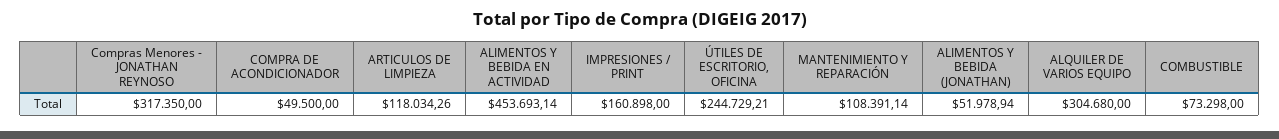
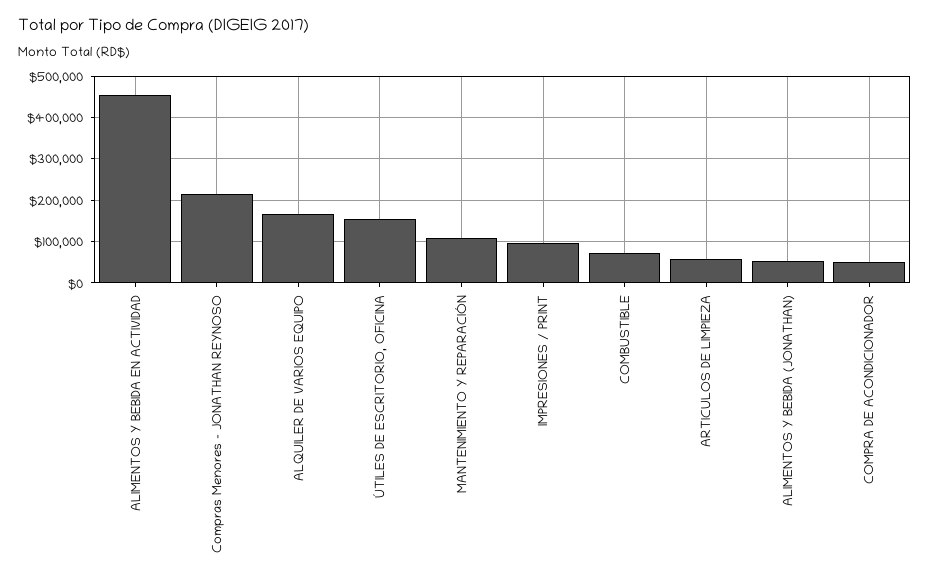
  {
-   "Compras Menores - JONATHAN REYNOSO": 317350,
+   "Compras Menores - JONATHAN REYNOSO": 220000,
    "COMPRA DE ACONDICIONADOR": 49500,
-   "ARTICULOS DE LIMPIEZA": 118034.26,
+   "ARTICULOS DE LIMPIEZA": 60000,
    "ALIMENTOS Y BEBIDA EN ACTIVIDAD": 453693.14,
-   "IMPRESIONES / PRINT": 160898,
+   "IMPRESIONES / PRINT": 100000,
-   "ÚTILES DE ESCRITORIO, OFICINA": 244729.21,
+   "ÚTILES DE ESCRITORIO, OFICINA": 160000,
    "MANTENIMIENTO Y REPARACIÓN": 108391.14,
    "ALIMENTOS Y BEBIDA (JONATHAN)": 51978.94,
-   "ALQUILER DE VARIOS EQUIPO": 304680,
+   "ALQUILER DE VARIOS EQUIPO": 160000,
    "COMBUSTIBLE": 73298
  }

